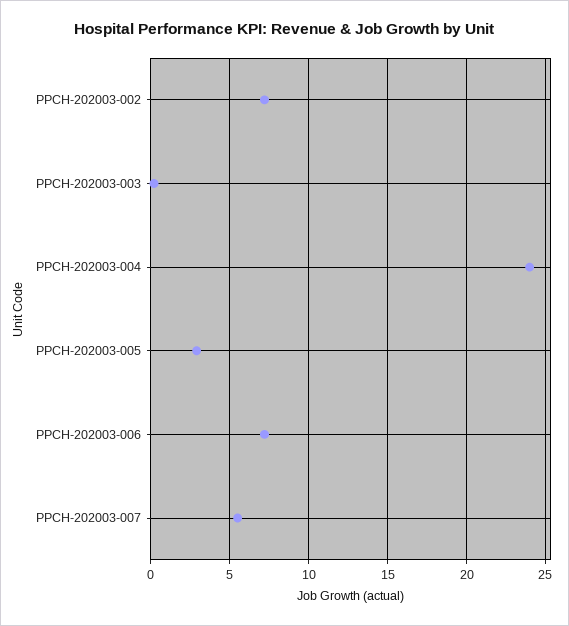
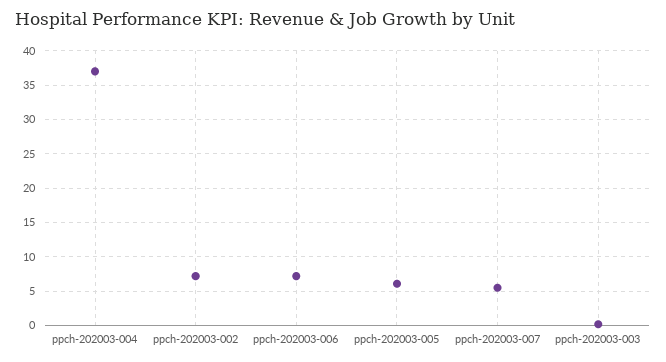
  {
    "PPCH-202003-002": 7,
    "PPCH-202003-003": 0,
-   "PPCH-202003-004": 24,
+   "PPCH-202003-004": 37,
-   "PPCH-202003-005": 3,
+   "PPCH-202003-005": 6,
    "PPCH-202003-006": 7,
    "PPCH-202003-007": 5.5
  }

